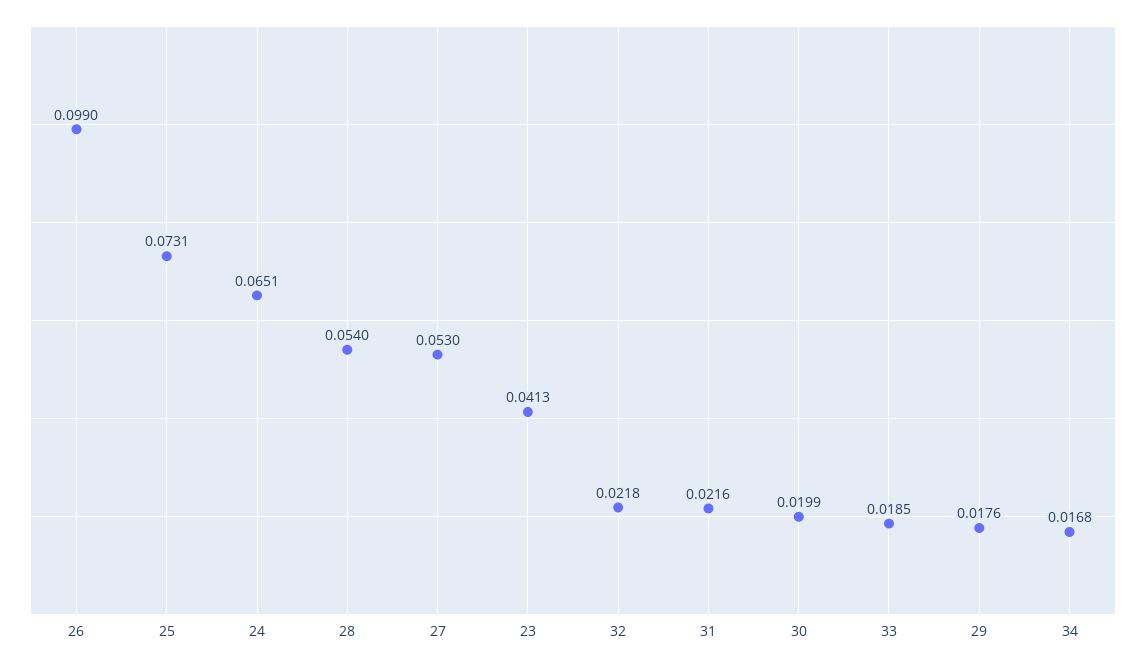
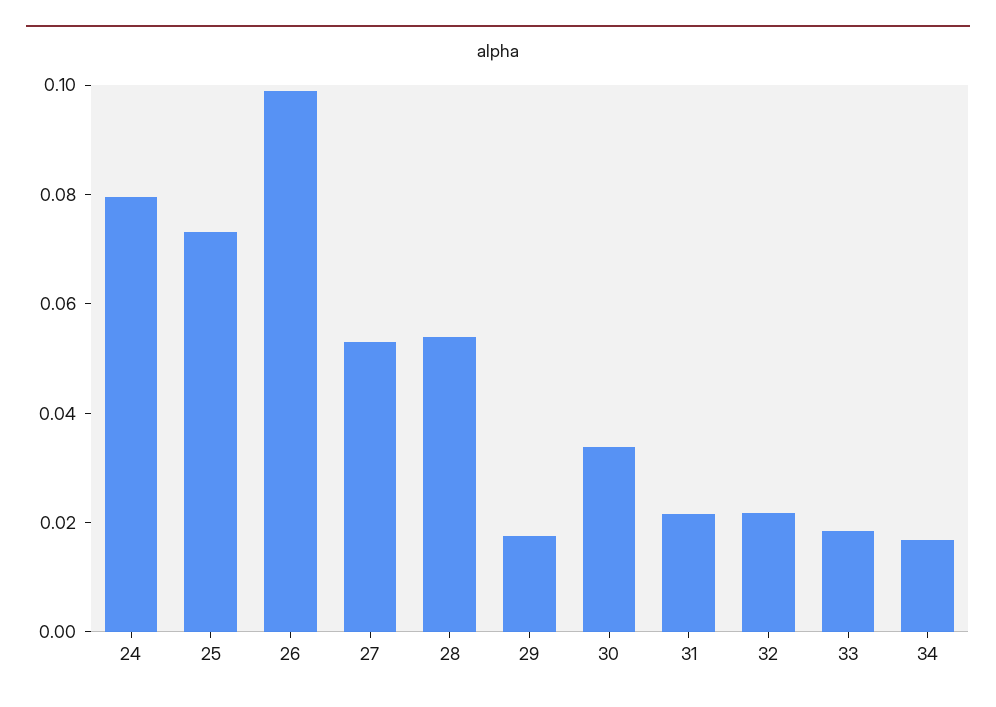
  {
    "26": 0.099,
    "25": 0.0731,
-   "24": 0.0651,
+   "24": 0.08,
    "28": 0.054,
    "27": 0.053,
-   "23": 0.0413,
    "32": 0.0218,
    "31": 0.0216,
-   "30": 0.0199,
+   "30": 0.035,
    "33": 0.0185,
    "29": 0.0176,
    "34": 0.0168
  }

